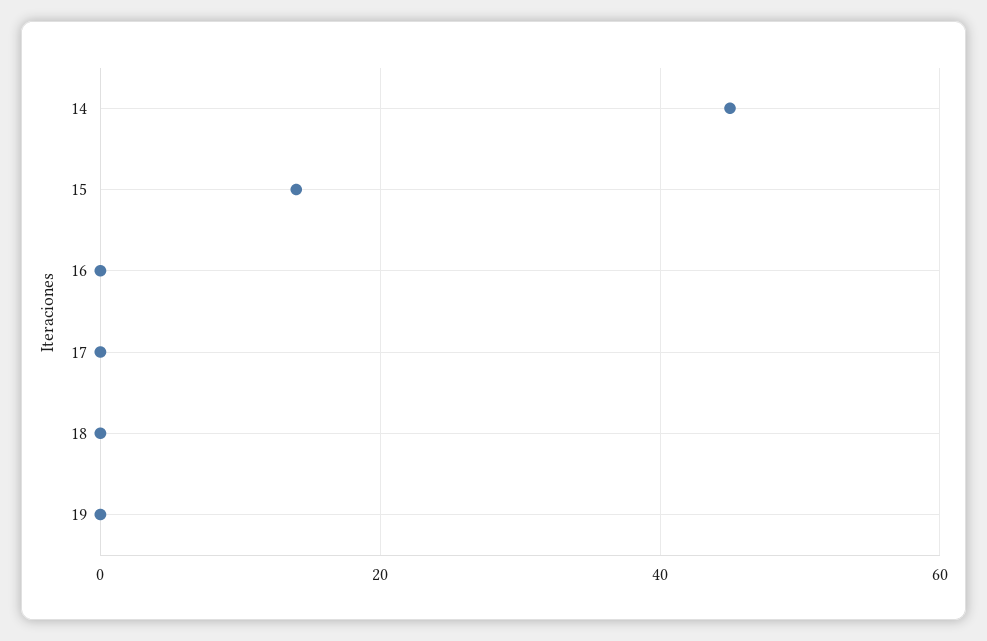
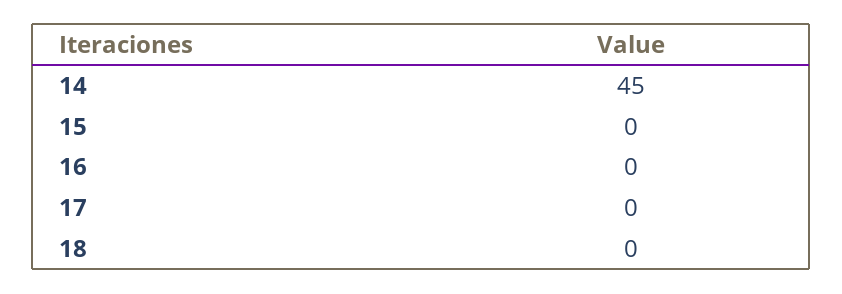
  {
    "14": 45,
-   "15": 15,
+   "15": 0,
    "16": 0,
    "17": 0,
-   "18": 0,
+   "18": 0
-   "19": 0
  }

